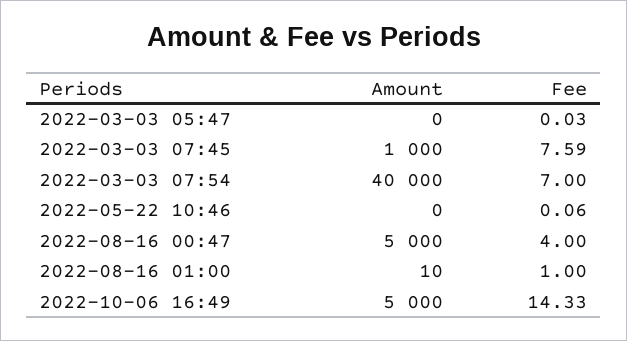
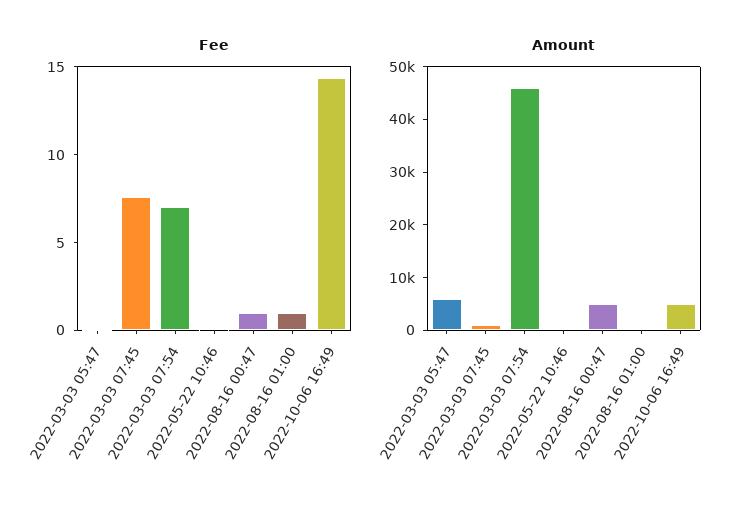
  {
    "Amount": {
-     "2022-03-03 05:47": 0,
+     "2022-03-03 05:47": 6000,
      "2022-03-03 07:45": 1000,
-     "2022-03-03 07:54": 40000,
+     "2022-03-03 07:54": 46000,
      "2022-05-22 10:46": 0,
      "2022-08-16 00:47": 5000,
      "2022-08-16 01:00": 10,
      "2022-10-06 16:49": 5000
    },
    "Fee": {
      "2022-03-03 05:47": 0.03,
      "2022-03-03 07:45": 7.59,
      "2022-03-03 07:54": 7,
      "2022-05-22 10:46": 0.06,
-     "2022-08-16 00:47": 4,
+     "2022-08-16 00:47": 1,
      "2022-08-16 01:00": 1,
      "2022-10-06 16:49": 14.33
    }
  }

